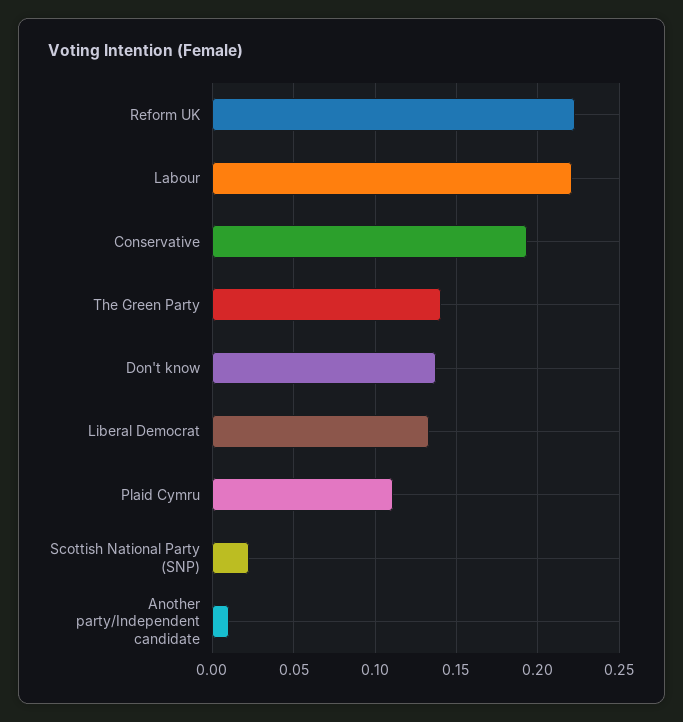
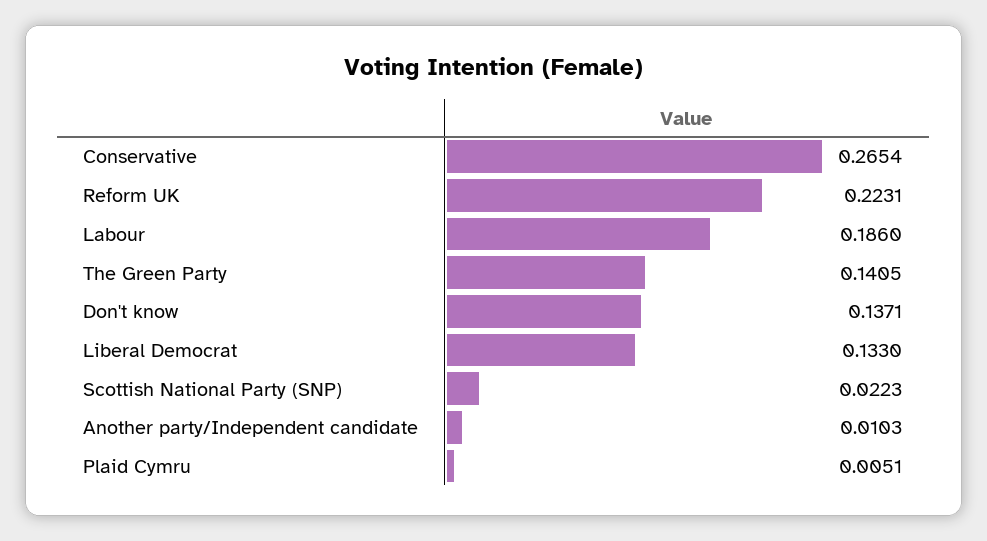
  {
    "Reform UK": 0.2231,
-   "Labour": 0.22,
+   "Labour": 0.186,
-   "Conservative": 0.195,
+   "Conservative": 0.2654,
    "The Green Party": 0.1405,
    "Don't know": 0.1371,
    "Liberal Democrat": 0.133,
-   "Plaid Cymru": 0.11,
+   "Plaid Cymru": 0.0051,
    "Scottish National Party (SNP)": 0.0223,
    "Another party/Independent candidate": 0.0103
  }

